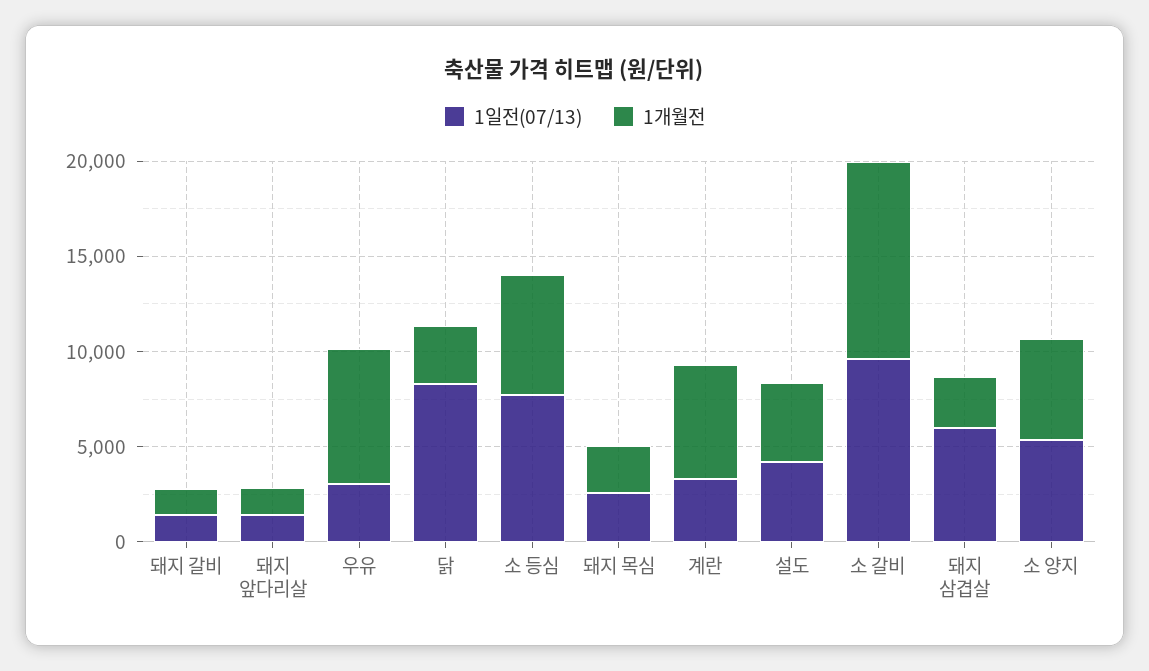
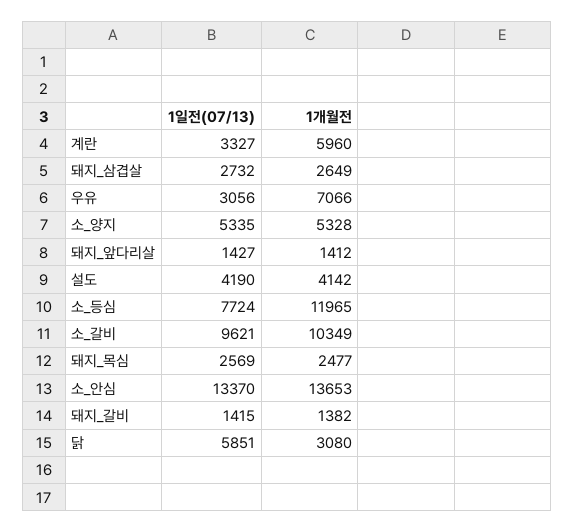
  {
    "1일전(07/13)": {
      "돼지 갈비": 1415,
      "돼지 앞다리살": 1427,
      "우유": 3056,
-     "닭": 8000,
+     "닭": 5851,
      "소 등심": 7724,
      "돼지 목심": 2569,
      "계란": 3327,
      "설도": 4190,
      "소 갈비": 9621,
-     "돼지 삼겹살": 6000,
+     "돼지 삼겹살": 2732,
-     "소 양지": 5335
+     "소 양지": 5335,
+     "소_안심": 13370
    },
    "1개월전": {
      "돼지 갈비": 1382,
      "돼지 앞다리살": 1412,
      "우유": 7066,
      "닭": 3080,
-     "소 등심": 6000,
+     "소 등심": 11965,
      "돼지 목심": 2477,
      "계란": 5960,
      "설도": 4142,
      "소 갈비": 10349,
      "돼지 삼겹살": 2649,
-     "소 양지": 5328
+     "소 양지": 5328,
+     "소_안심": 13653
    }
  }

